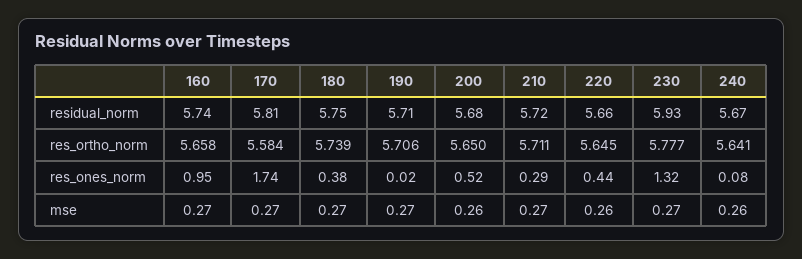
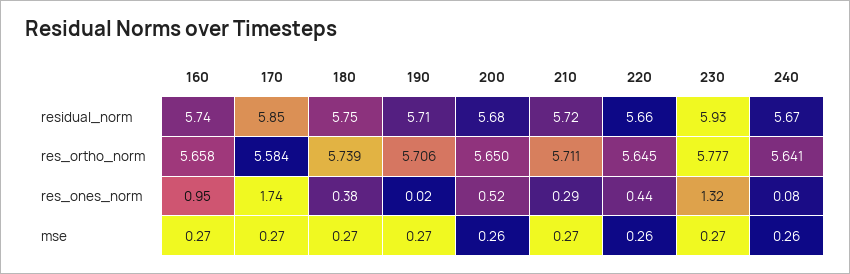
  {
    "160": {
      "residual_norm": 5.74,
      "res_ortho_norm": 5.658,
      "res_ones_norm": 0.95,
      "mse": 0.27
    },
    "170": {
-     "residual_norm": 5.81,
+     "residual_norm": 5.85,
      "res_ortho_norm": 5.584,
      "res_ones_norm": 1.74,
      "mse": 0.27
    },
    "180": {
      "residual_norm": 5.75,
      "res_ortho_norm": 5.739,
      "res_ones_norm": 0.38,
      "mse": 0.27
    },
    "190": {
      "residual_norm": 5.71,
      "res_ortho_norm": 5.706,
      "res_ones_norm": 0.02,
      "mse": 0.27
    },
    "200": {
      "residual_norm": 5.68,
      "res_ortho_norm": 5.65,
      "res_ones_norm": 0.52,
      "mse": 0.26
    },
    "210": {
      "residual_norm": 5.72,
      "res_ortho_norm": 5.711,
      "res_ones_norm": 0.29,
      "mse": 0.27
    },
    "220": {
      "residual_norm": 5.66,
      "res_ortho_norm": 5.645,
      "res_ones_norm": 0.44,
      "mse": 0.26
    },
    "230": {
      "residual_norm": 5.93,
      "res_ortho_norm": 5.777,
      "res_ones_norm": 1.32,
      "mse": 0.27
    },
    "240": {
      "residual_norm": 5.67,
      "res_ortho_norm": 5.641,
      "res_ones_norm": 0.08,
      "mse": 0.26
    }
  }

